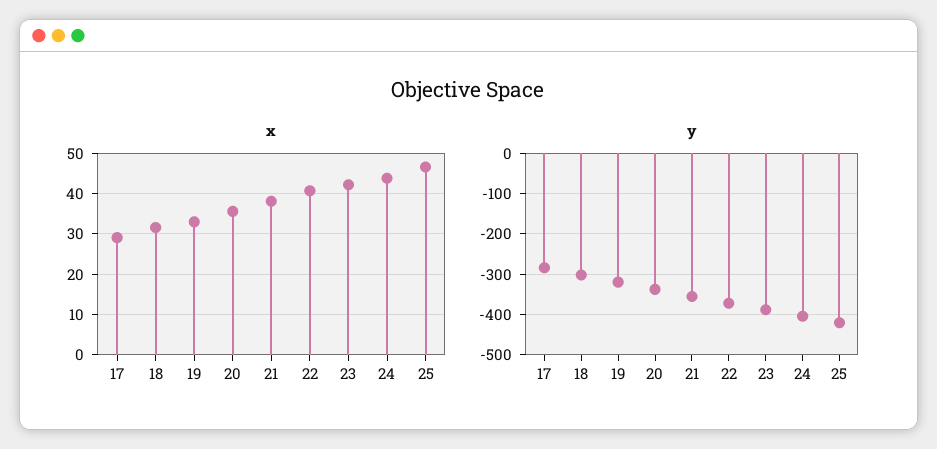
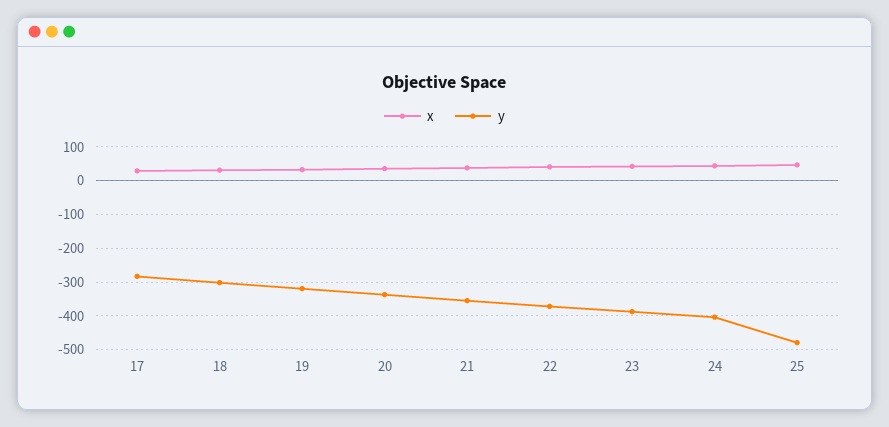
  {
    "x": {
      "17": 30,
      "18": 32,
      "19": 34,
      "20": 36,
      "21": 38,
      "22": 40,
      "23": 42,
      "24": 44,
      "25": 46
    },
    "y": {
      "17": -280,
      "18": -300,
      "19": -320,
      "20": -340,
      "21": -360,
      "22": -380,
      "23": -380,
      "24": -400,
-     "25": -420
+     "25": -480
    }
  }

